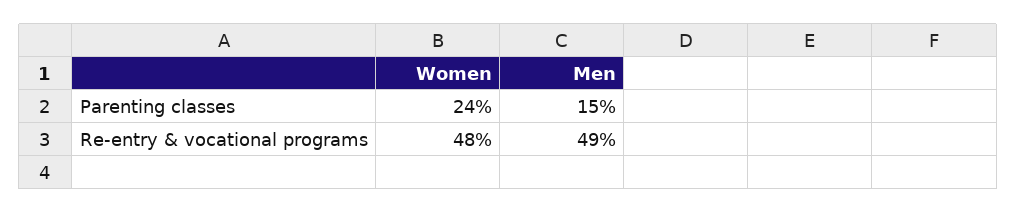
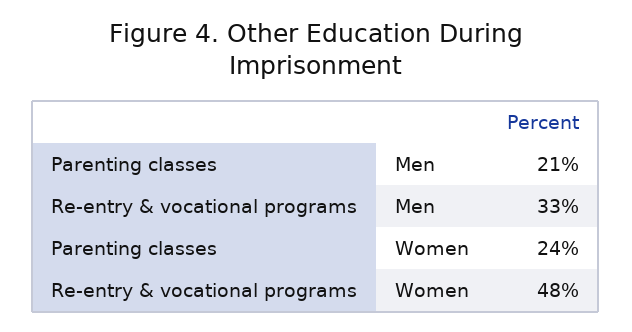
  {
    "Women": {
      "Parenting classes": 24,
      "Re-entry & vocational programs": 48
    },
    "Men": {
-     "Parenting classes": 15,
+     "Parenting classes": 21,
-     "Re-entry & vocational programs": 49
+     "Re-entry & vocational programs": 33
    }
  }

